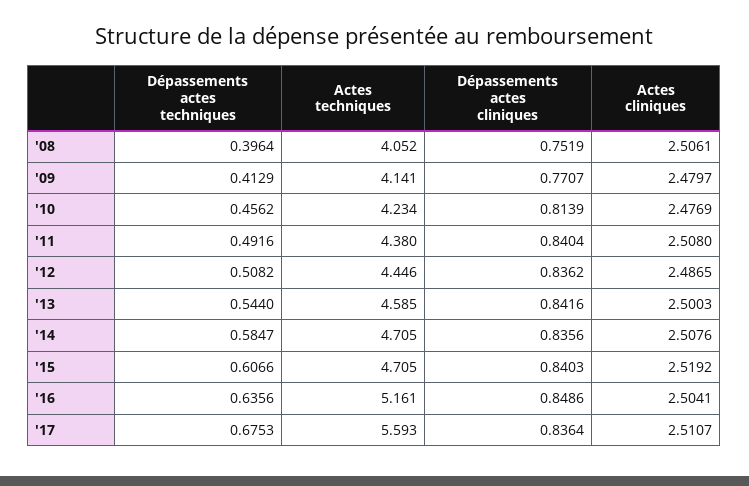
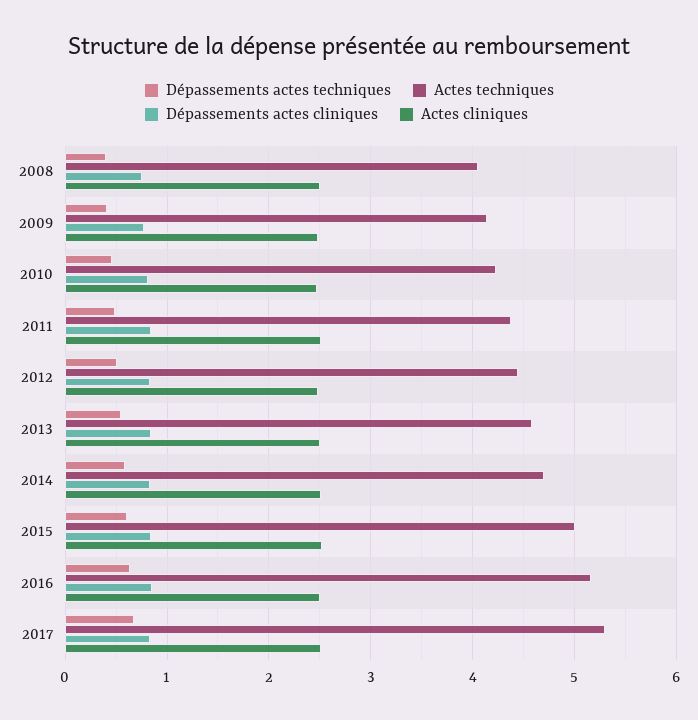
  {
    "Dépassements actes techniques": {
      "'08": 0.3964,
      "'09": 0.4129,
      "'10": 0.4562,
      "'11": 0.4916,
      "'12": 0.5082,
      "'13": 0.544,
      "'14": 0.5847,
      "'15": 0.6066,
      "'16": 0.6356,
      "'17": 0.6753
    },
    "Actes techniques": {
      "'08": 4.052,
      "'09": 4.141,
      "'10": 4.234,
      "'11": 4.38,
      "'12": 4.446,
      "'13": 4.585,
      "'14": 4.705,
-     "'15": 4.705,
+     "'15": 5,
      "'16": 5.161,
-     "'17": 5.593
+     "'17": 5.3
    },
    "Dépassements actes cliniques": {
      "'08": 0.7519,
      "'09": 0.7707,
      "'10": 0.8139,
      "'11": 0.8404,
      "'12": 0.8362,
      "'13": 0.8416,
      "'14": 0.8356,
      "'15": 0.8403,
      "'16": 0.8486,
      "'17": 0.8364
    },
    "Actes cliniques": {
      "'08": 2.5061,
      "'09": 2.4797,
      "'10": 2.4769,
      "'11": 2.508,
      "'12": 2.4865,
      "'13": 2.5003,
      "'14": 2.5076,
      "'15": 2.5192,
      "'16": 2.5041,
      "'17": 2.5107
    }
  }

